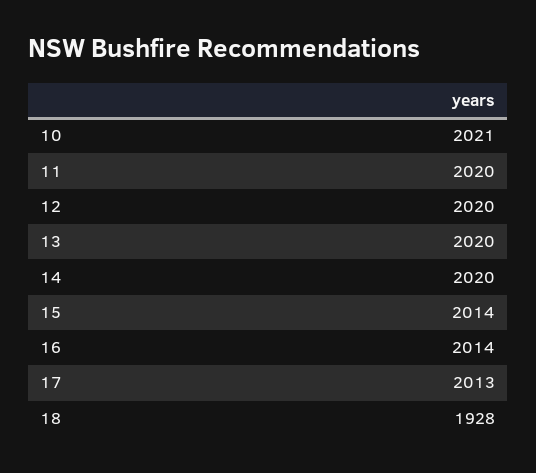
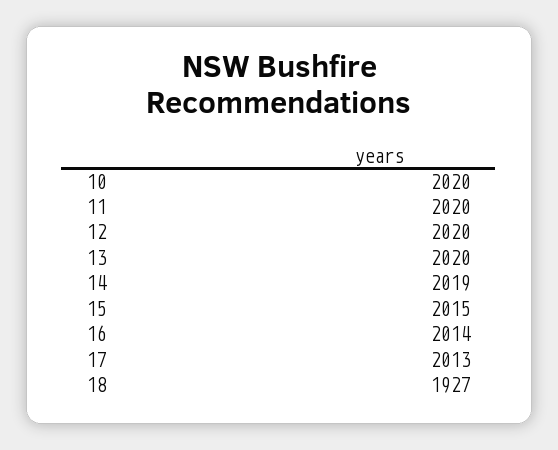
  {
-   "10": 2021,
+   "10": 2020,
    "11": 2020,
    "12": 2020,
    "13": 2020,
-   "14": 2020,
+   "14": 2019,
-   "15": 2014,
+   "15": 2015,
    "16": 2014,
    "17": 2013,
-   "18": 1928
+   "18": 1927
  }

